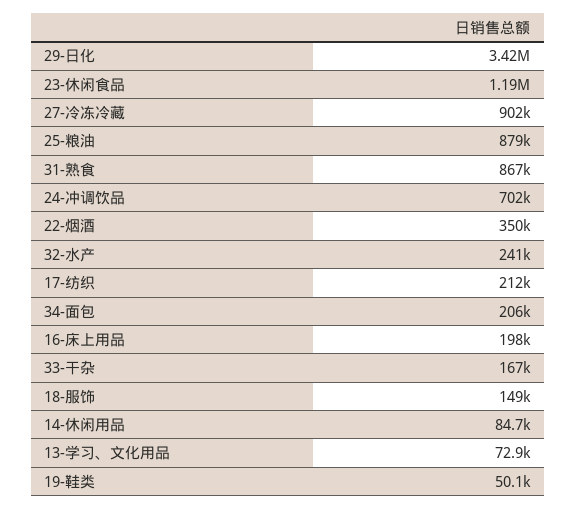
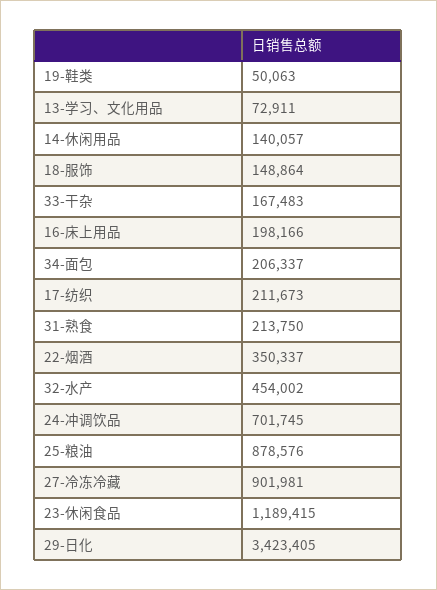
  {
    "29-日化": 3423405,
    "23-休闲食品": 1189415,
    "27-冷冻冷藏": 901981,
    "25-粮油": 878576,
-   "31-熟食": 867000,
+   "31-熟食": 213750,
    "24-冲调饮品": 701745,
    "22-烟酒": 350337,
-   "32-水产": 241000,
+   "32-水产": 454002,
    "17-纺织": 211673,
    "34-面包": 206337,
    "16-床上用品": 198166,
    "33-干杂": 167483,
    "18-服饰": 148864,
-   "14-休闲用品": 84700,
+   "14-休闲用品": 140057,
    "13-学习、文化用品": 72911,
    "19-鞋类": 50063
  }

